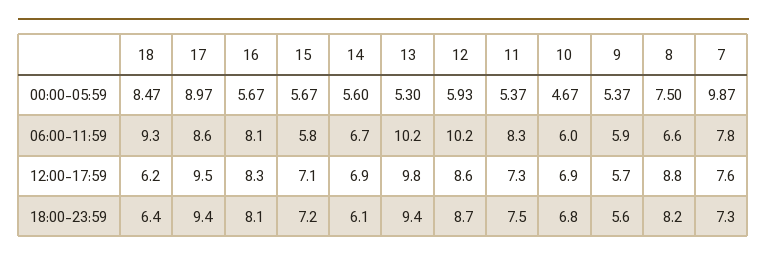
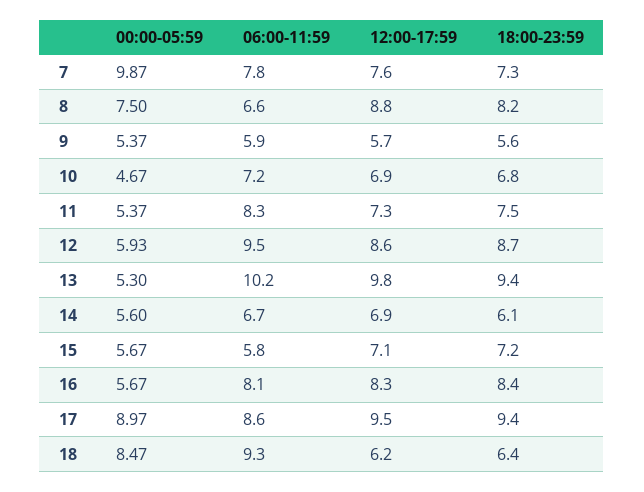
  {
    "18": {
      "00:00-05:59": 8.47,
      "06:00-11:59": 9.3,
      "12:00-17:59": 6.2,
      "18:00-23:59": 6.4
    },
    "17": {
      "00:00-05:59": 8.97,
      "06:00-11:59": 8.6,
      "12:00-17:59": 9.5,
      "18:00-23:59": 9.4
    },
    "16": {
      "00:00-05:59": 5.67,
      "06:00-11:59": 8.1,
      "12:00-17:59": 8.3,
-     "18:00-23:59": 8.1
+     "18:00-23:59": 8.4
    },
    "15": {
      "00:00-05:59": 5.67,
      "06:00-11:59": 5.8,
      "12:00-17:59": 7.1,
      "18:00-23:59": 7.2
    },
    "14": {
      "00:00-05:59": 5.6,
      "06:00-11:59": 6.7,
      "12:00-17:59": 6.9,
      "18:00-23:59": 6.1
    },
    "13": {
      "00:00-05:59": 5.3,
      "06:00-11:59": 10.2,
      "12:00-17:59": 9.8,
      "18:00-23:59": 9.4
    },
    "12": {
      "00:00-05:59": 5.93,
-     "06:00-11:59": 10.2,
+     "06:00-11:59": 9.5,
      "12:00-17:59": 8.6,
      "18:00-23:59": 8.7
    },
    "11": {
      "00:00-05:59": 5.37,
      "06:00-11:59": 8.3,
      "12:00-17:59": 7.3,
      "18:00-23:59": 7.5
    },
    "10": {
      "00:00-05:59": 4.67,
-     "06:00-11:59": 6,
+     "06:00-11:59": 7.2,
      "12:00-17:59": 6.9,
      "18:00-23:59": 6.8
    },
    "9": {
      "00:00-05:59": 5.37,
      "06:00-11:59": 5.9,
      "12:00-17:59": 5.7,
      "18:00-23:59": 5.6
    },
    "8": {
      "00:00-05:59": 7.5,
      "06:00-11:59": 6.6,
      "12:00-17:59": 8.8,
      "18:00-23:59": 8.2
    },
    "7": {
      "00:00-05:59": 9.87,
      "06:00-11:59": 7.8,
      "12:00-17:59": 7.6,
      "18:00-23:59": 7.3
    }
  }

